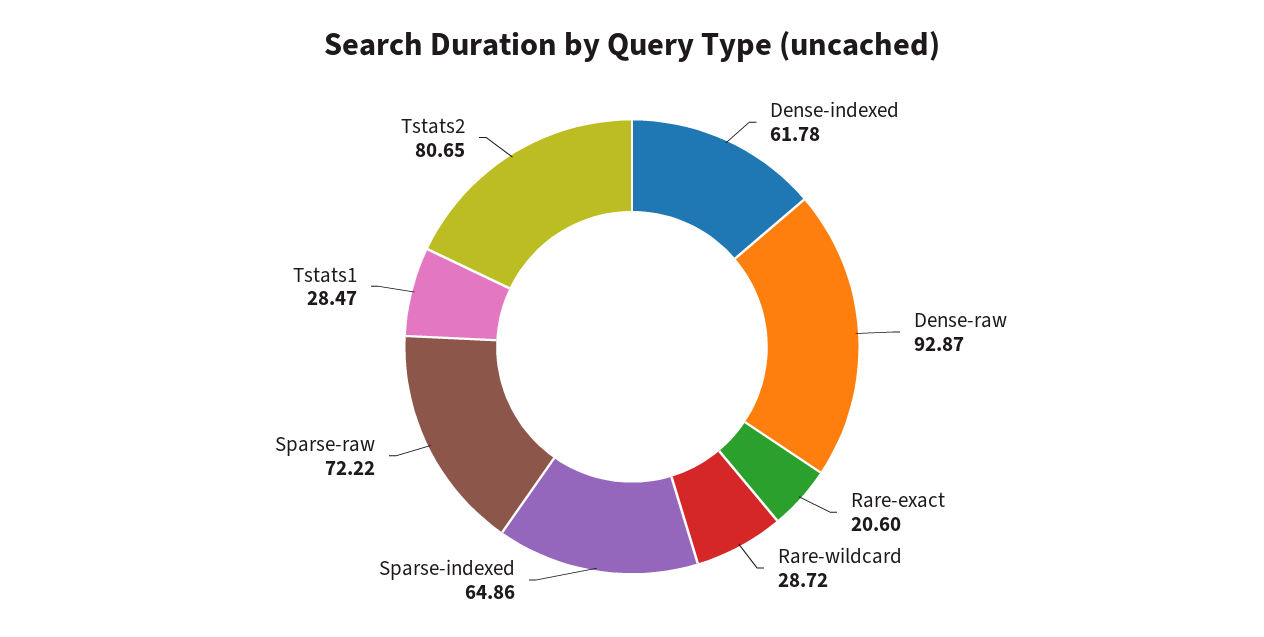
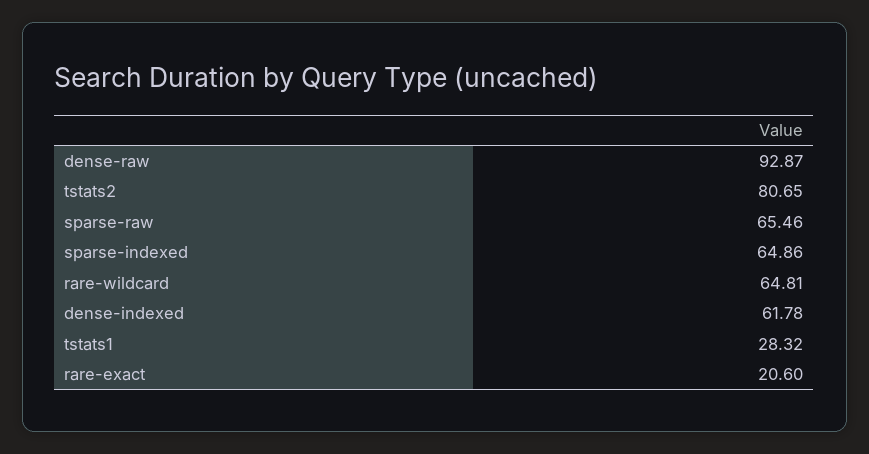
  {
    "Dense-indexed": 61.78,
    "Dense-raw": 92.87,
    "Rare-exact": 20.6,
-   "Rare-wildcard": 28.72,
+   "Rare-wildcard": 64.81,
    "Sparse-indexed": 64.86,
-   "Sparse-raw": 72.22,
+   "Sparse-raw": 65.46,
-   "Tstats1": 28.47,
+   "Tstats1": 28.32,
    "Tstats2": 80.65
  }

